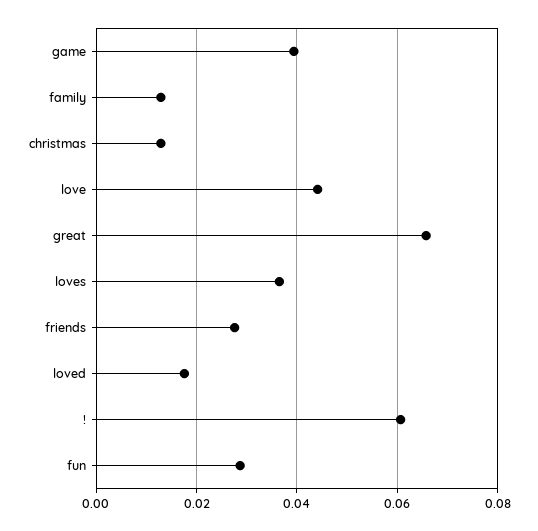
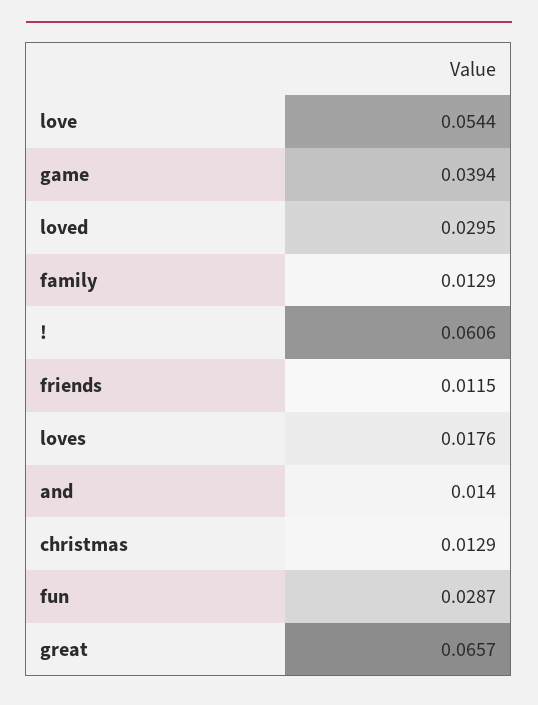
  {
    "game": 0.0394,
    "family": 0.0129,
    "christmas": 0.0129,
-   "love": 0.044,
+   "love": 0.0544,
    "great": 0.0657,
-   "loves": 0.036,
+   "loves": 0.0176,
-   "friends": 0.028,
+   "friends": 0.0115,
-   "loved": 0.018,
+   "loved": 0.0295,
    "!": 0.0606,
-   "fun": 0.0287
+   "fun": 0.0287,
+   "and": 0.014
  }

